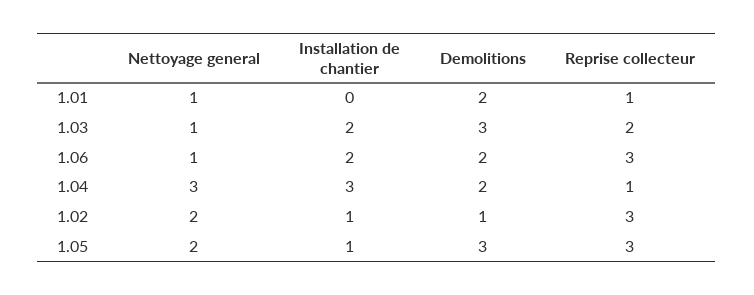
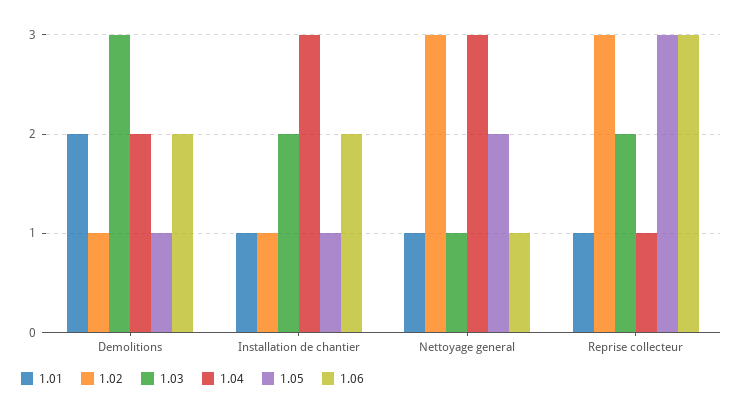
  {
    "1.01": {
      "Nettoyage general": 1,
-     "Installation de chantier": 0,
+     "Installation de chantier": 1,
      "Demolitions": 2,
      "Reprise collecteur": 1
    },
    "1.03": {
      "Nettoyage general": 1,
      "Installation de chantier": 2,
      "Demolitions": 3,
      "Reprise collecteur": 2
    },
    "1.06": {
      "Nettoyage general": 1,
      "Installation de chantier": 2,
      "Demolitions": 2,
      "Reprise collecteur": 3
    },
    "1.04": {
      "Nettoyage general": 3,
      "Installation de chantier": 3,
      "Demolitions": 2,
      "Reprise collecteur": 1
    },
    "1.02": {
-     "Nettoyage general": 2,
+     "Nettoyage general": 3,
      "Installation de chantier": 1,
      "Demolitions": 1,
      "Reprise collecteur": 3
    },
    "1.05": {
      "Nettoyage general": 2,
      "Installation de chantier": 1,
-     "Demolitions": 3,
+     "Demolitions": 1,
      "Reprise collecteur": 3
    }
  }

